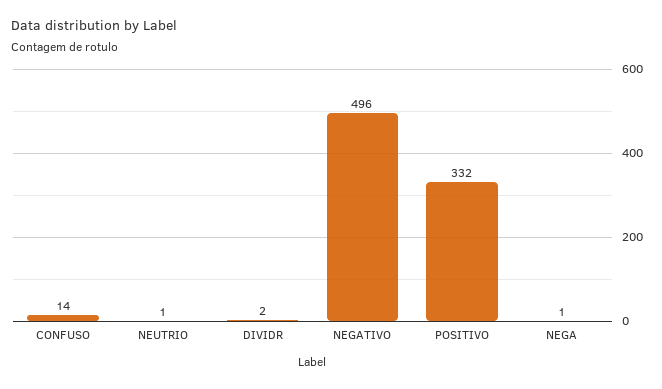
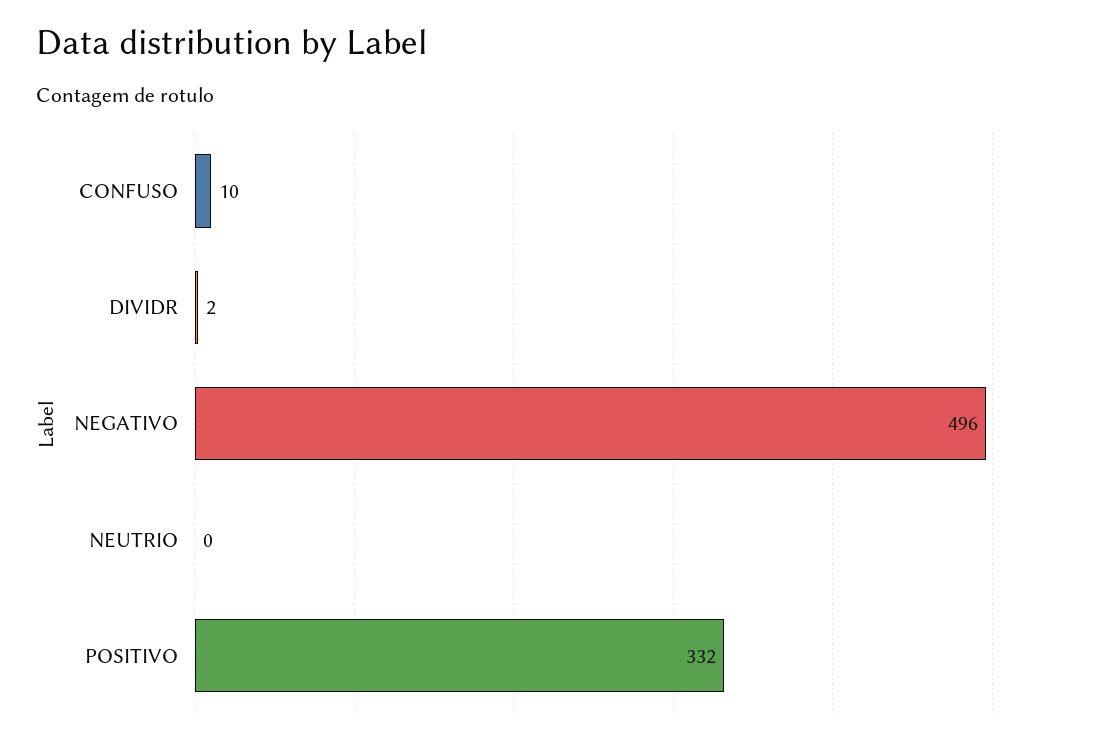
  {
-   "CONFUSO": 14,
+   "CONFUSO": 10,
-   "NEUTRIO": 1,
+   "NEUTRIO": 0,
    "DIVIDR": 2,
    "NEGATIVO": 496,
-   "POSITIVO": 332,
+   "POSITIVO": 332
-   "NEGA": 1
  }

